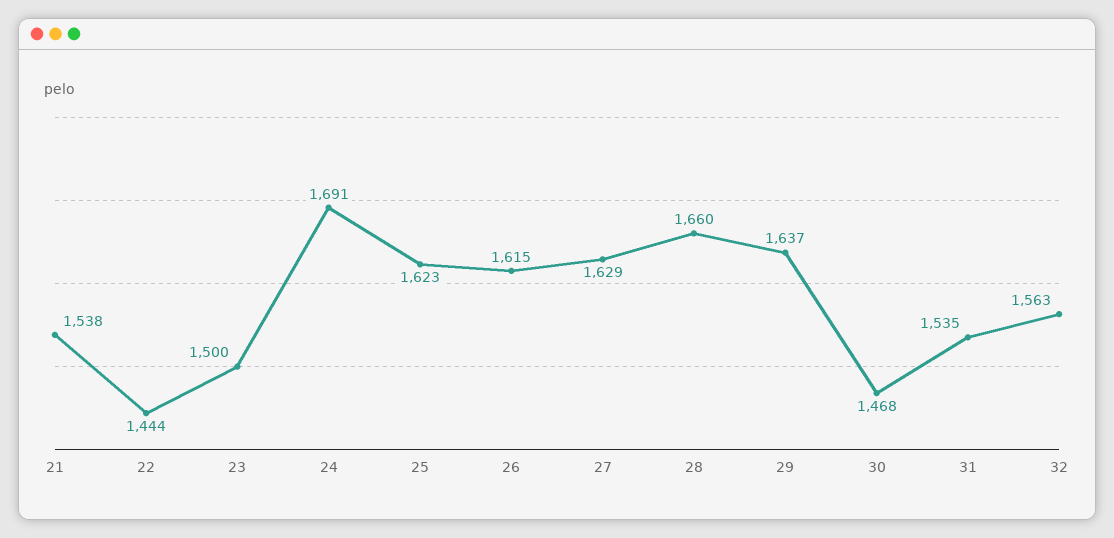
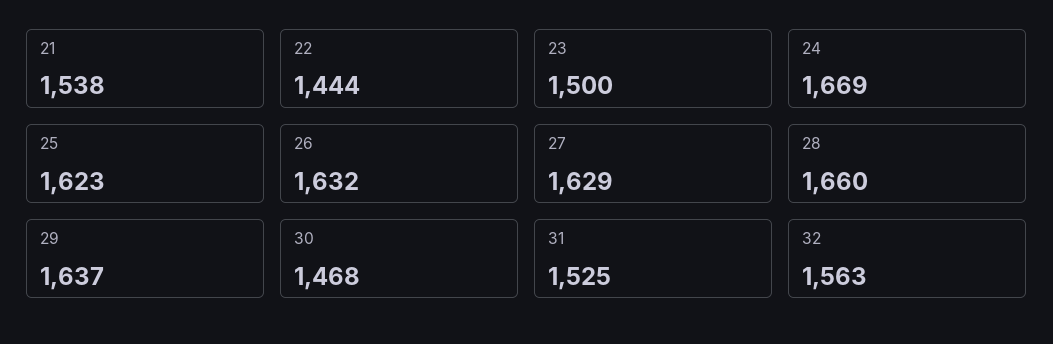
  {
    "21": 1538,
    "22": 1444,
    "23": 1500,
-   "24": 1691,
+   "24": 1669,
    "25": 1623,
-   "26": 1615,
+   "26": 1632,
    "27": 1629,
    "28": 1660,
    "29": 1637,
    "30": 1468,
-   "31": 1535,
+   "31": 1525,
    "32": 1563
  }

